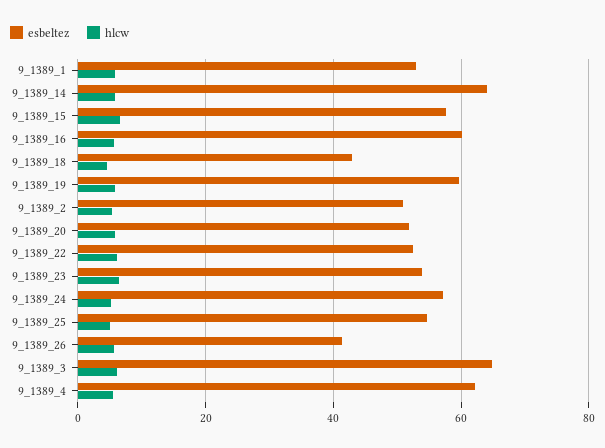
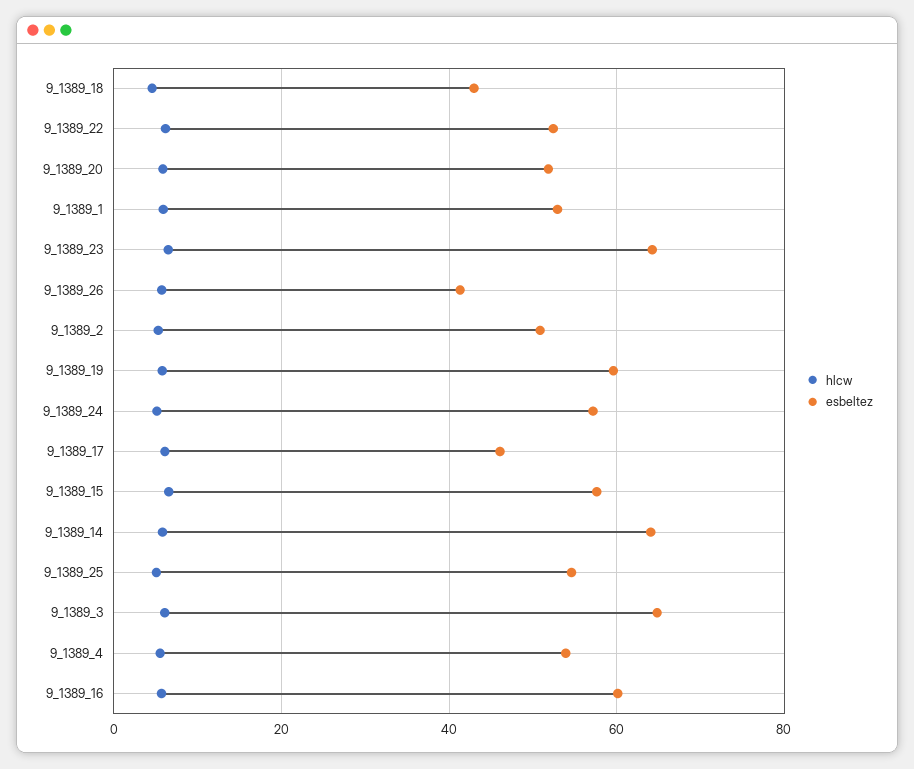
  {
    "esbeltez": {
      "9_1389_1": 52,
      "9_1389_14": 64,
      "9_1389_15": 58,
      "9_1389_16": 60,
      "9_1389_18": 42,
      "9_1389_19": 60,
      "9_1389_2": 50,
      "9_1389_20": 52,
      "9_1389_22": 52,
-     "9_1389_23": 54,
+     "9_1389_23": 64,
      "9_1389_24": 58,
      "9_1389_25": 54,
      "9_1389_26": 42,
      "9_1389_3": 64,
-     "9_1389_4": 62
+     "9_1389_4": 54,
+     "9_1389_17": 46
    },
    "hlcw": {
      "9_1389_1": 6,
      "9_1389_14": 6,
      "9_1389_15": 6,
      "9_1389_16": 6,
      "9_1389_18": 4,
      "9_1389_19": 6,
      "9_1389_2": 6,
      "9_1389_20": 6,
      "9_1389_22": 6,
      "9_1389_23": 6,
      "9_1389_24": 6,
      "9_1389_25": 6,
      "9_1389_26": 6,
      "9_1389_3": 6,
-     "9_1389_4": 6
+     "9_1389_4": 6,
+     "9_1389_17": 6
    }
  }

